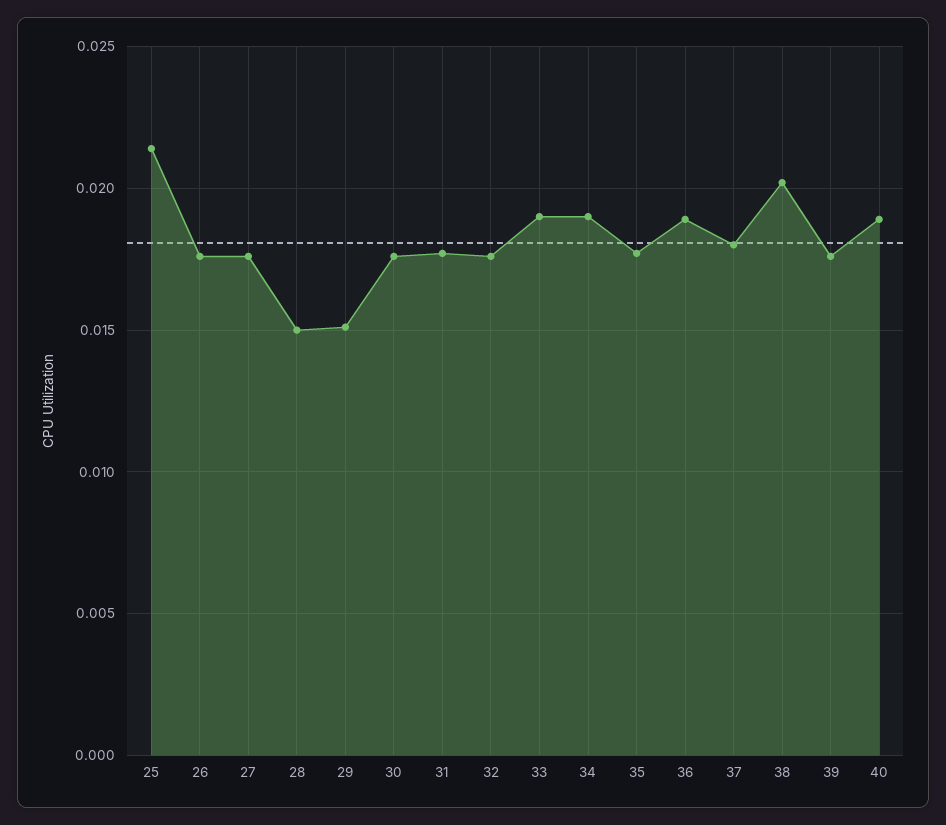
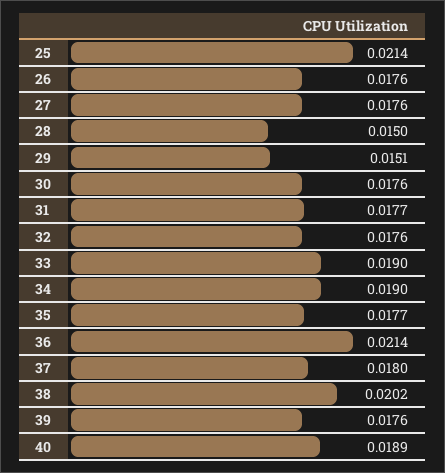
  {
    "25": 0.0214,
    "26": 0.0176,
    "27": 0.0176,
    "28": 0.015,
    "29": 0.0151,
    "30": 0.0176,
    "31": 0.0177,
    "32": 0.0176,
    "33": 0.019,
    "34": 0.019,
    "35": 0.0177,
-   "36": 0.019,
+   "36": 0.0214,
    "37": 0.018,
    "38": 0.0202,
    "39": 0.0176,
    "40": 0.0189
  }

